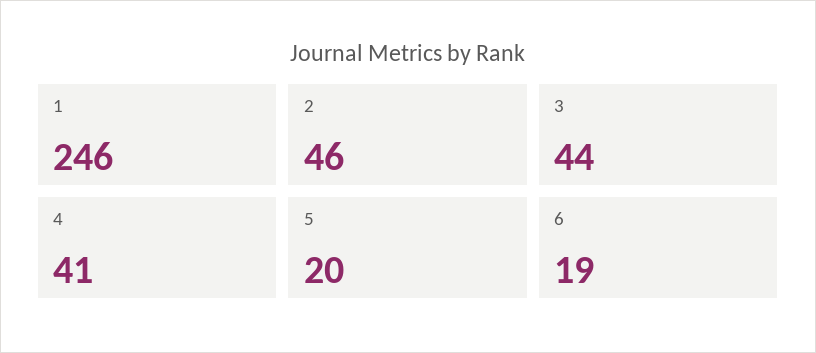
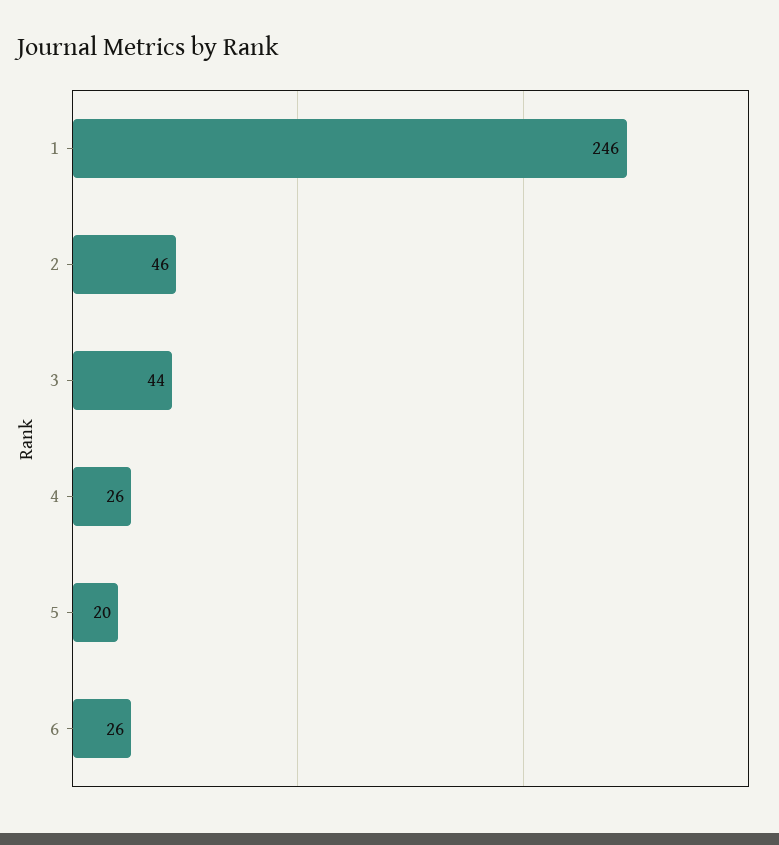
  {
    "1": 246,
    "2": 46,
    "3": 44,
-   "4": 41,
+   "4": 26,
    "5": 20,
-   "6": 19
+   "6": 26
  }

